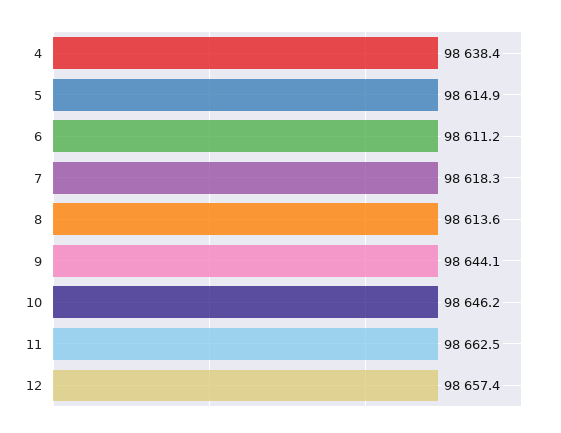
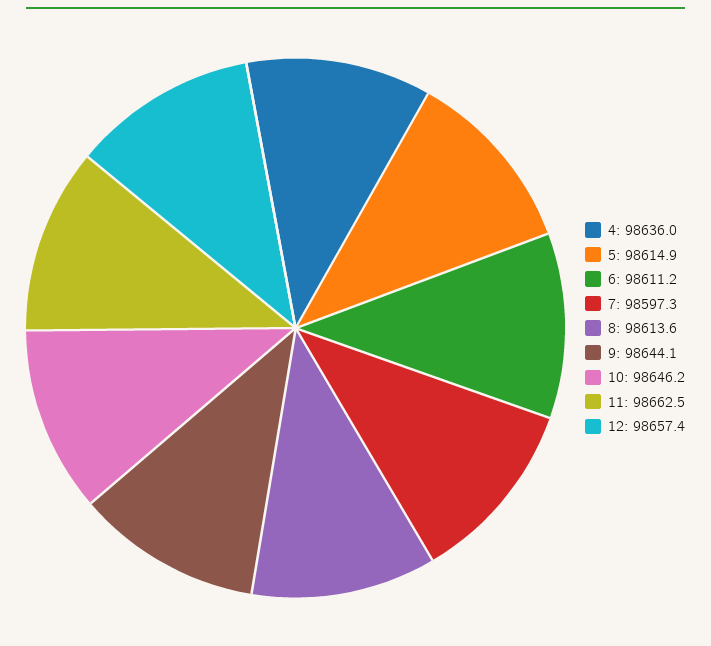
  {
-   "4": 98638.4,
+   "4": 98636,
    "5": 98614.9,
    "6": 98611.2,
-   "7": 98618.3,
+   "7": 98597.3,
    "8": 98613.6,
    "9": 98644.1,
    "10": 98646.2,
    "11": 98662.5,
    "12": 98657.4
  }

